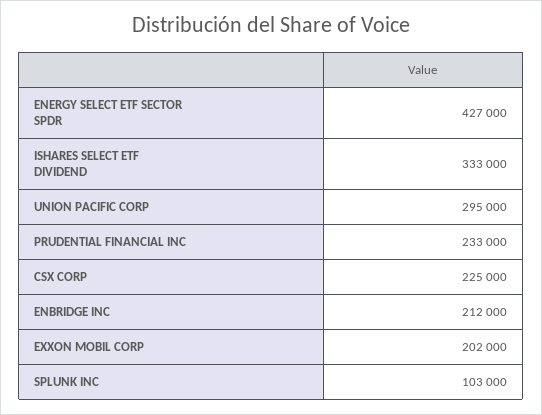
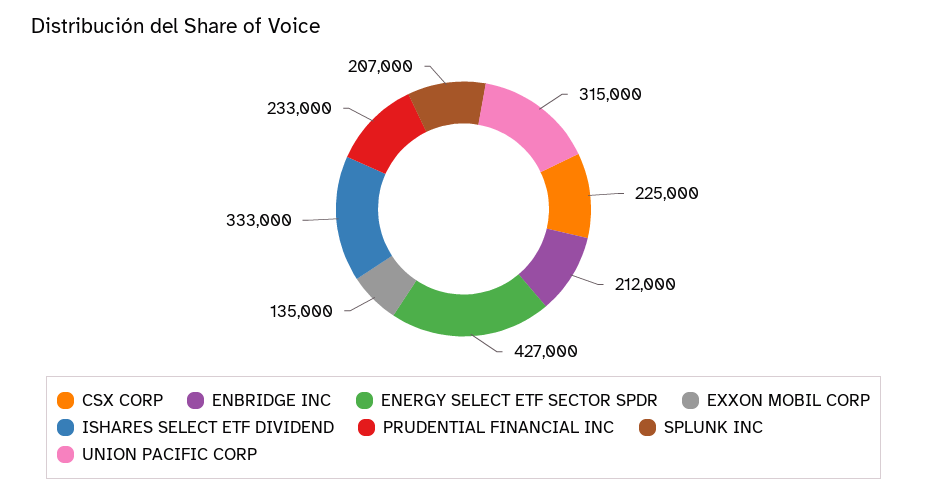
  {
    "ENERGY SELECT ETF SECTOR SPDR": 427000,
    "ISHARES SELECT ETF DIVIDEND": 333000,
-   "UNION PACIFIC CORP": 295000,
+   "UNION PACIFIC CORP": 315000,
    "PRUDENTIAL FINANCIAL INC": 233000,
    "CSX CORP": 225000,
    "ENBRIDGE INC": 212000,
-   "EXXON MOBIL CORP": 202000,
+   "EXXON MOBIL CORP": 135000,
-   "SPLUNK INC": 103000
+   "SPLUNK INC": 207000
  }

